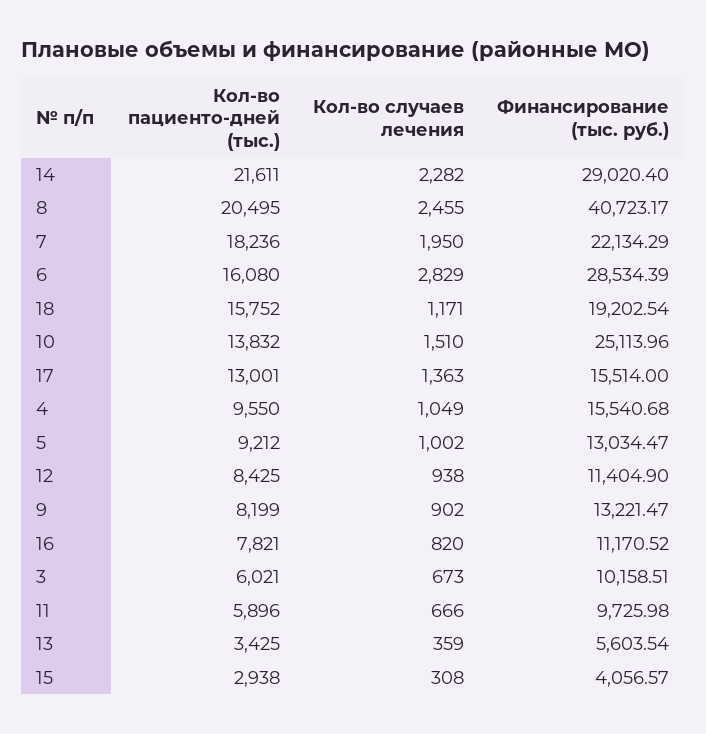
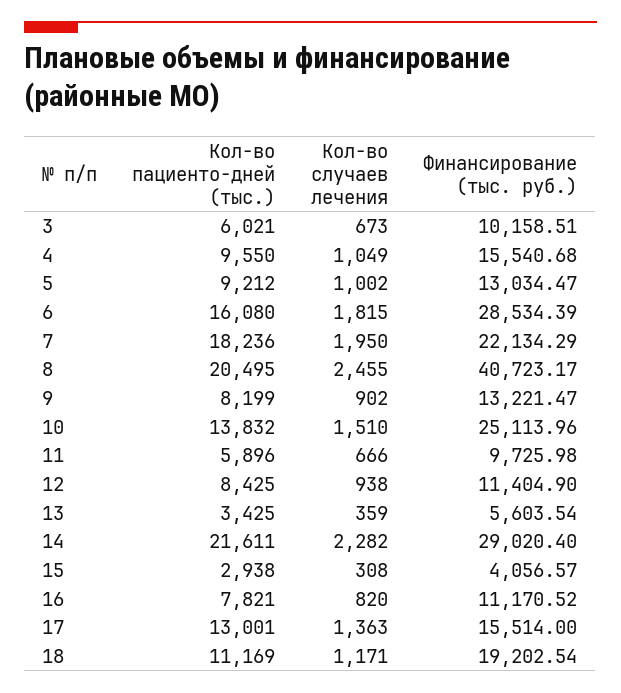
  {
    "Кол-во пациенто-дней (тыс.)": {
      "14": 21611,
      "8": 20495,
      "7": 18236,
      "6": 16080,
-     "18": 15752,
+     "18": 11169,
      "10": 13832,
      "17": 13001,
      "4": 9550,
      "5": 9212,
      "12": 8425,
      "9": 8199,
      "16": 7821,
      "3": 6021,
      "11": 5896,
      "13": 3425,
      "15": 2938
    },
    "Кол-во случаев лечения": {
      "14": 2282,
      "8": 2455,
      "7": 1950,
-     "6": 2829,
+     "6": 1815,
      "18": 1171,
      "10": 1510,
      "17": 1363,
      "4": 1049,
      "5": 1002,
      "12": 938,
      "9": 902,
      "16": 820,
      "3": 673,
      "11": 666,
      "13": 359,
      "15": 308
    },
    "Финансирование (тыс. руб.)": {
      "14": 29020.4,
      "8": 40723.17,
      "7": 22134.29,
      "6": 28534.39,
      "18": 19202.54,
      "10": 25113.96,
      "17": 15514,
      "4": 15540.68,
      "5": 13034.47,
      "12": 11404.9,
      "9": 13221.47,
      "16": 11170.52,
      "3": 10158.51,
      "11": 9725.98,
      "13": 5603.54,
      "15": 4056.57
    }
  }

